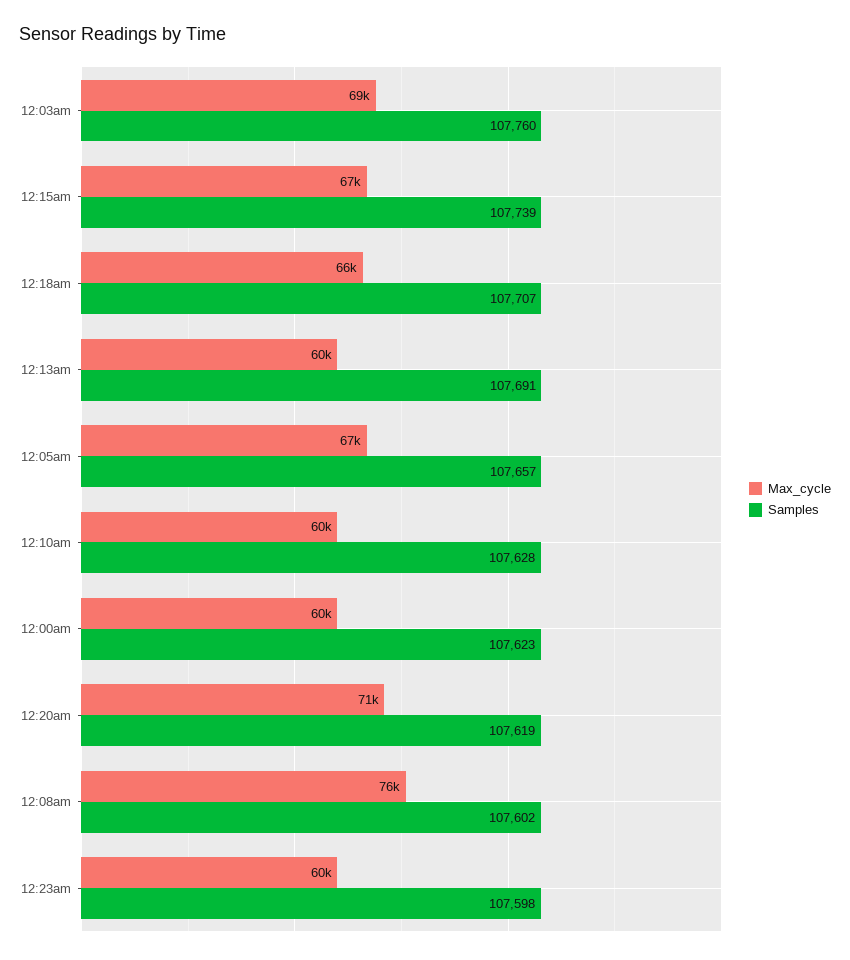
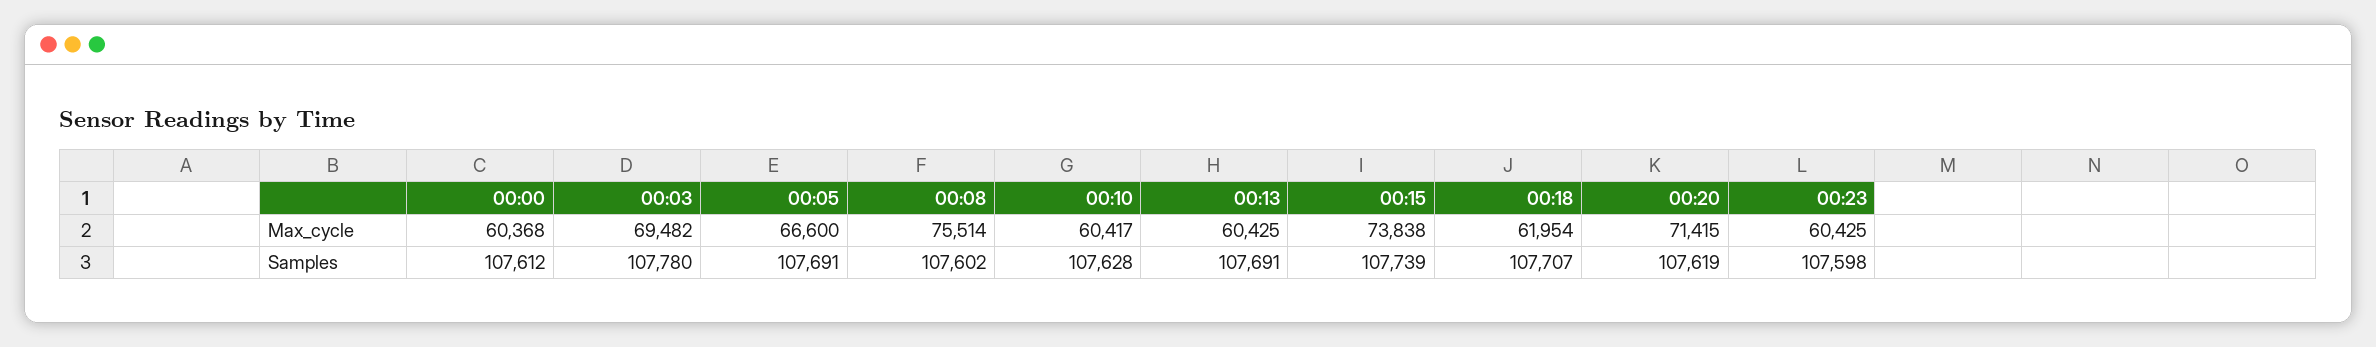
  {
    "Max_cycle": {
      "12:03am": 69482,
-     "12:15am": 67000,
+     "12:15am": 73838,
-     "12:18am": 66000,
+     "12:18am": 61954,
      "12:13am": 60425,
      "12:05am": 66600,
      "12:10am": 60417,
      "12:00am": 60368,
      "12:20am": 71415,
      "12:08am": 75514,
      "12:23am": 60425
    },
    "Samples": {
-     "12:03am": 107760,
+     "12:03am": 107780,
      "12:15am": 107739,
      "12:18am": 107707,
      "12:13am": 107691,
-     "12:05am": 107657,
+     "12:05am": 107691,
      "12:10am": 107628,
-     "12:00am": 107623,
+     "12:00am": 107612,
      "12:20am": 107619,
      "12:08am": 107602,
      "12:23am": 107598
    }
  }

